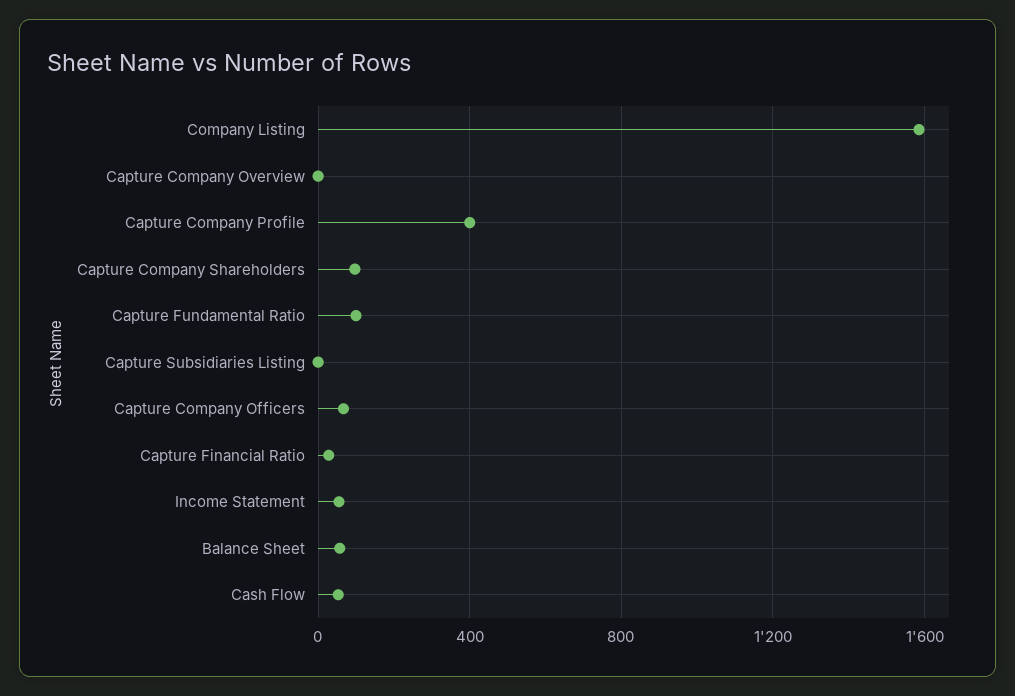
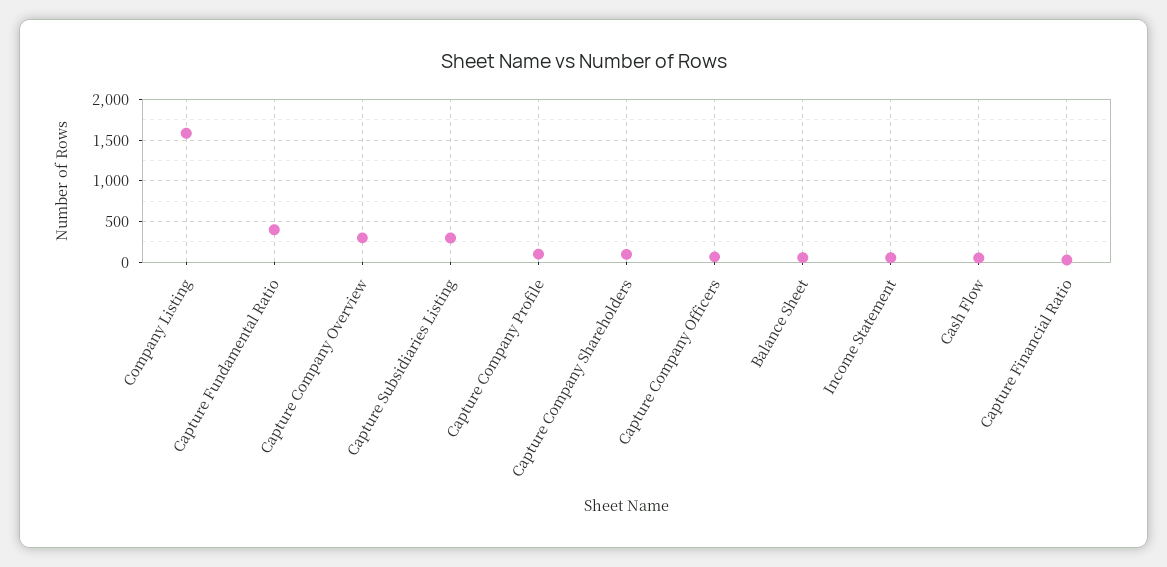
  {
    "Company Listing": 1600,
-   "Capture Company Overview": 0,
+   "Capture Company Overview": 300,
-   "Capture Company Profile": 400,
+   "Capture Company Profile": 100,
    "Capture Company Shareholders": 100,
-   "Capture Fundamental Ratio": 100,
+   "Capture Fundamental Ratio": 400,
-   "Capture Subsidiaries Listing": 0,
+   "Capture Subsidiaries Listing": 300,
    "Capture Company Officers": 50,
    "Capture Financial Ratio": 50,
    "Income Statement": 50,
    "Balance Sheet": 50,
    "Cash Flow": 50
  }

